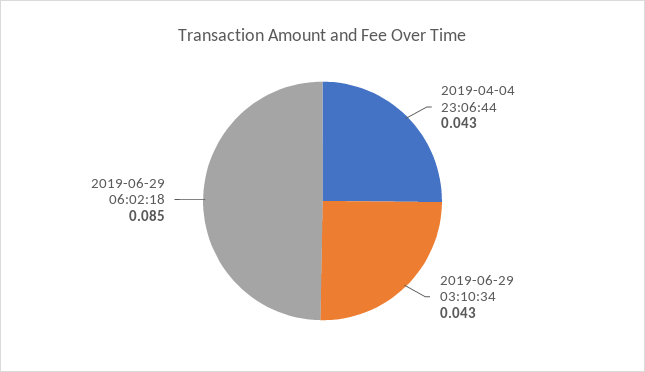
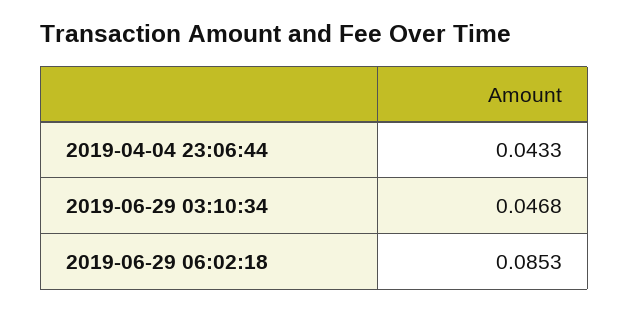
  {
    "2019-04-04 23:06:44": 0.0433,
-   "2019-06-29 03:10:34": 0.043,
+   "2019-06-29 03:10:34": 0.0468,
    "2019-06-29 06:02:18": 0.0853
  }

